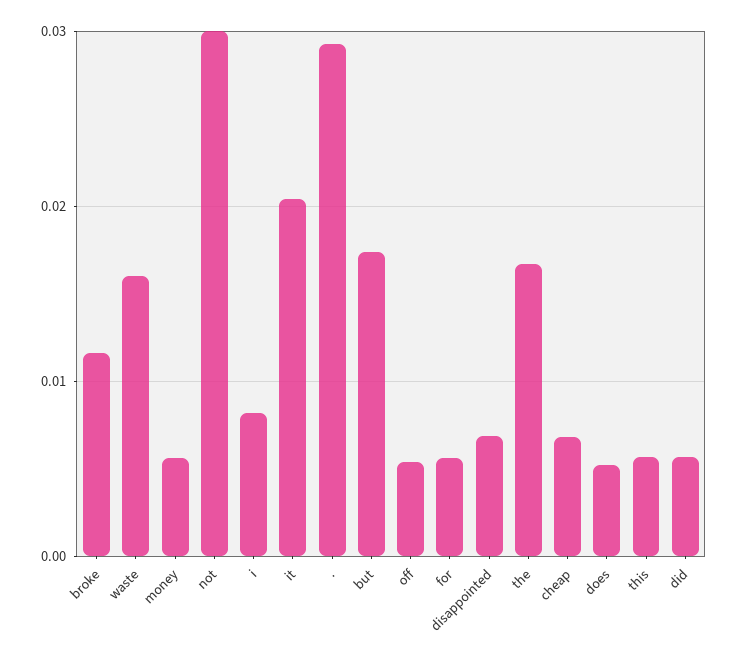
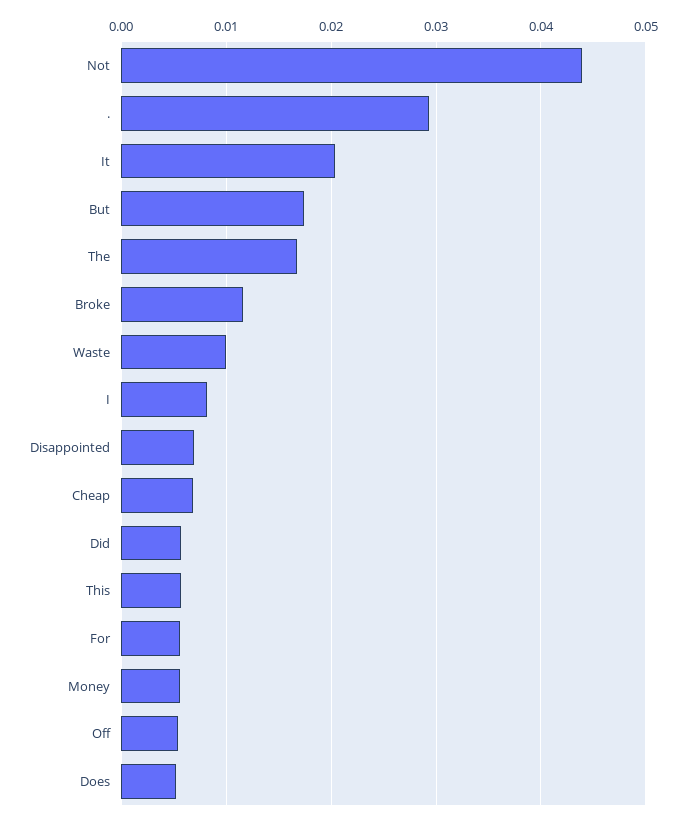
  {
    "broke": 0.012,
-   "waste": 0.016,
+   "waste": 0.01,
    "money": 0.006,
-   "not": 0.03,
+   "not": 0.044,
    "i": 0.008,
    "it": 0.02,
    ".": 0.029,
    "but": 0.017,
    "off": 0.005,
    "for": 0.006,
    "disappointed": 0.007,
    "the": 0.017,
    "cheap": 0.007,
    "does": 0.005,
    "this": 0.006,
    "did": 0.006
  }

